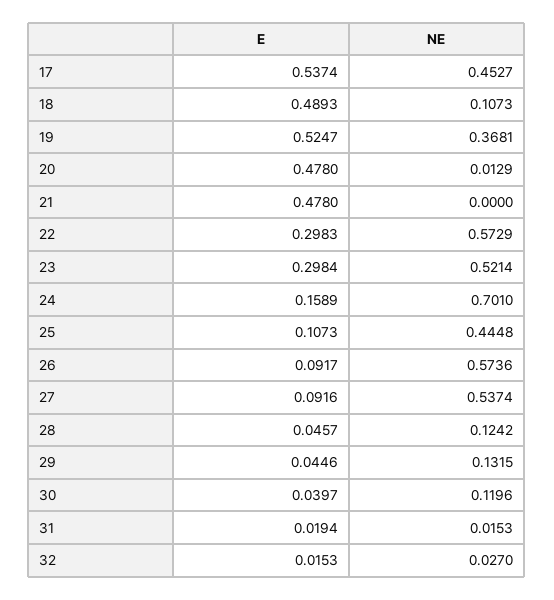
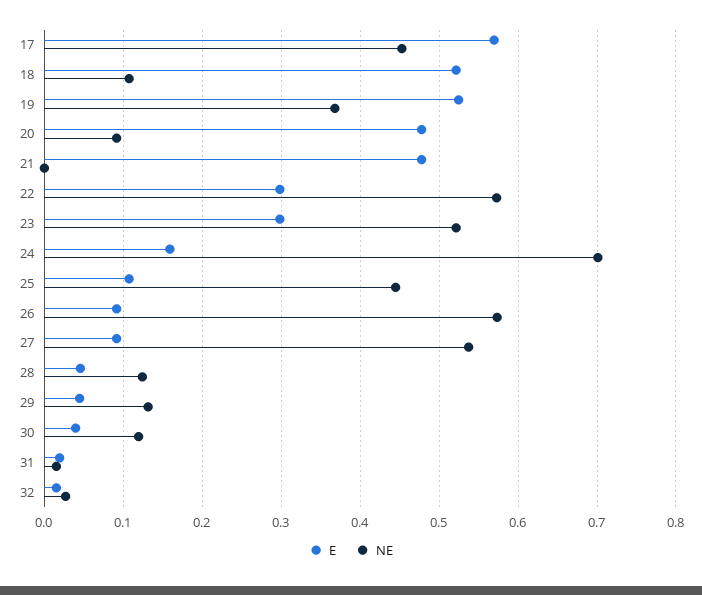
  {
    "E": {
-     "17": 0.5374,
+     "17": 0.57,
-     "18": 0.4893,
+     "18": 0.52,
      "19": 0.5247,
      "20": 0.478,
      "21": 0.478,
      "22": 0.2983,
      "23": 0.2984,
      "24": 0.1589,
      "25": 0.1073,
      "26": 0.0917,
      "27": 0.0916,
      "28": 0.0457,
      "29": 0.0446,
      "30": 0.0397,
      "31": 0.0194,
      "32": 0.0153
    },
    "NE": {
      "17": 0.4527,
      "18": 0.1073,
      "19": 0.3681,
-     "20": 0.0129,
+     "20": 0.09,
      "21": 0,
      "22": 0.5729,
      "23": 0.5214,
      "24": 0.701,
      "25": 0.4448,
      "26": 0.5736,
      "27": 0.5374,
      "28": 0.1242,
      "29": 0.1315,
      "30": 0.1196,
      "31": 0.0153,
      "32": 0.027
    }
  }

